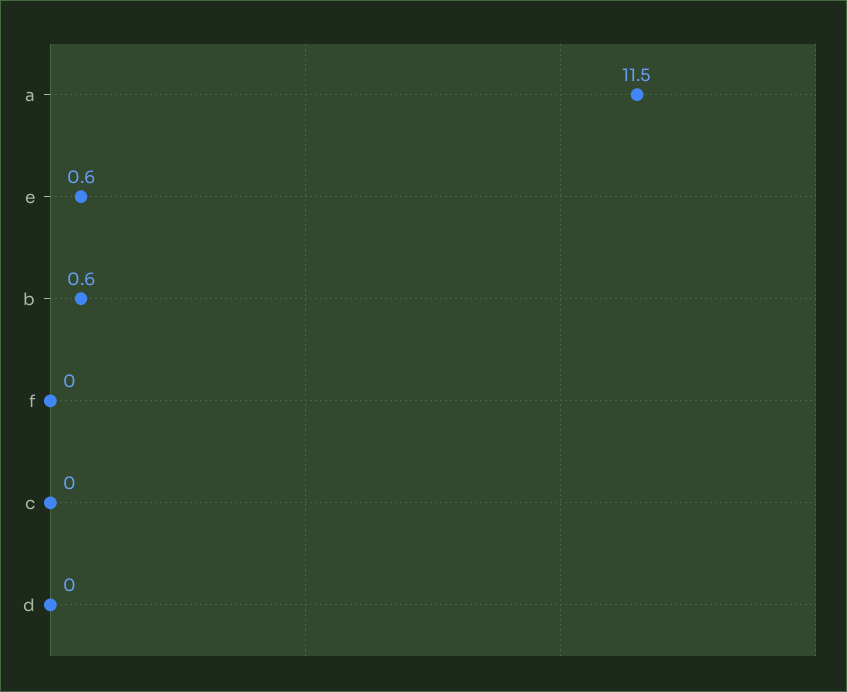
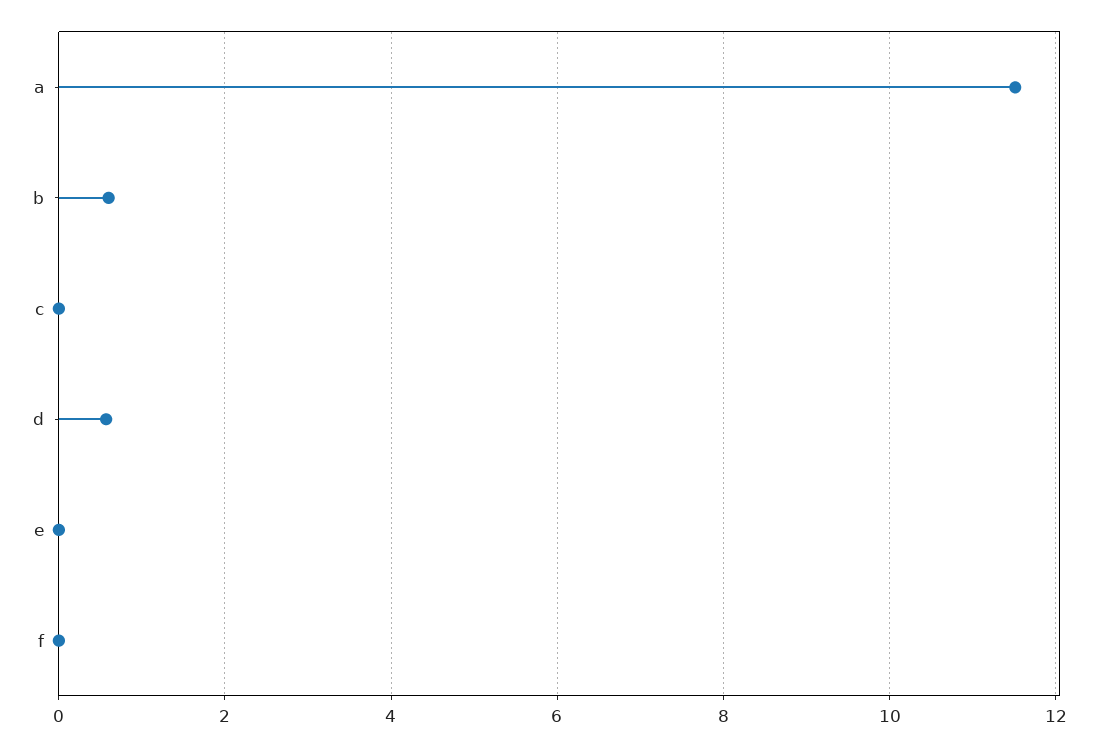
  {
    "a": 11.5,
-   "e": 0.6,
+   "e": 0,
    "b": 0.6,
    "f": 0,
    "c": 0,
-   "d": 0
+   "d": 0.6
  }

